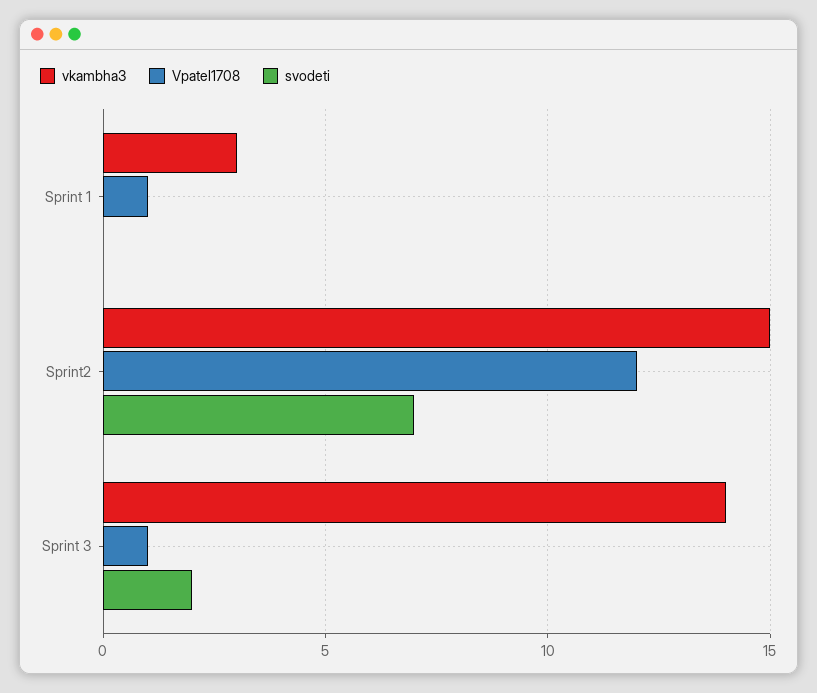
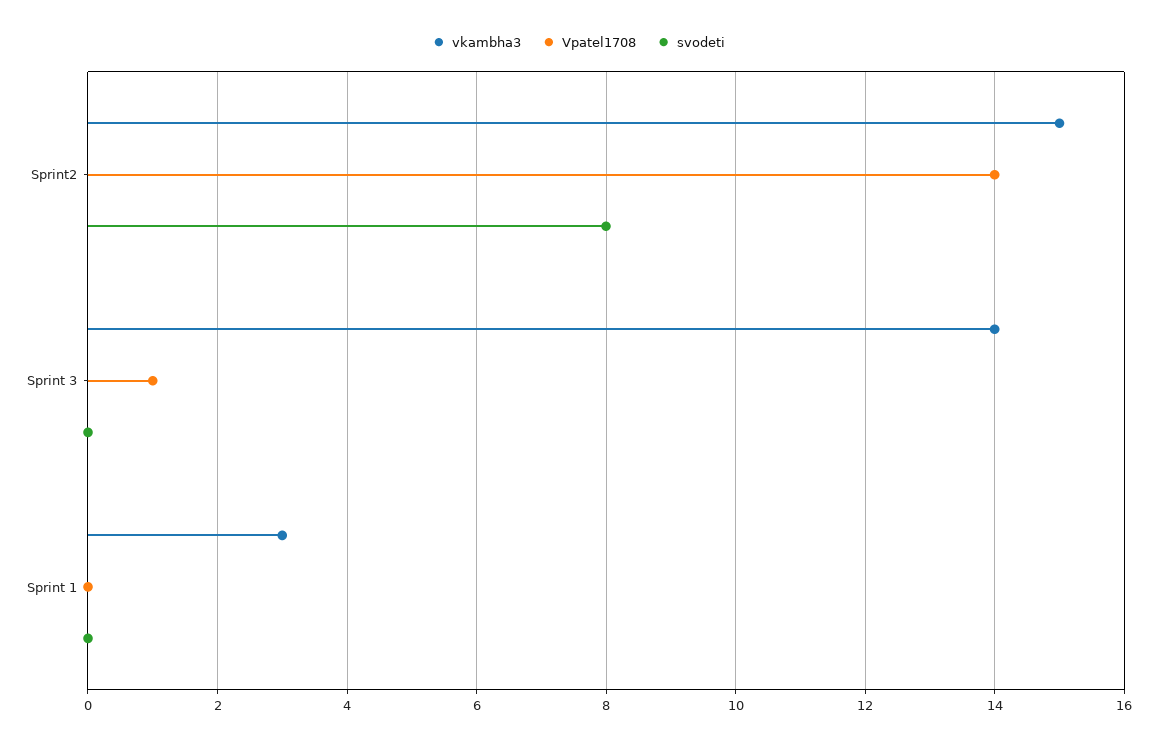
  {
    "vkambha3": {
      "Sprint 1": 3,
      "Sprint2": 15,
      "Sprint 3": 14
    },
    "Vpatel1708": {
-     "Sprint 1": 1,
+     "Sprint 1": 0,
-     "Sprint2": 12,
+     "Sprint2": 14,
      "Sprint 3": 1
    },
    "svodeti": {
      "Sprint 1": 0,
-     "Sprint2": 7,
+     "Sprint2": 8,
-     "Sprint 3": 2
+     "Sprint 3": 0
    }
  }

